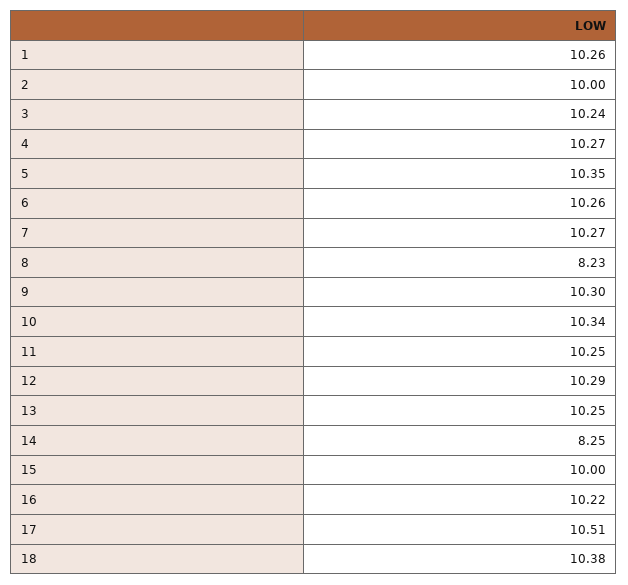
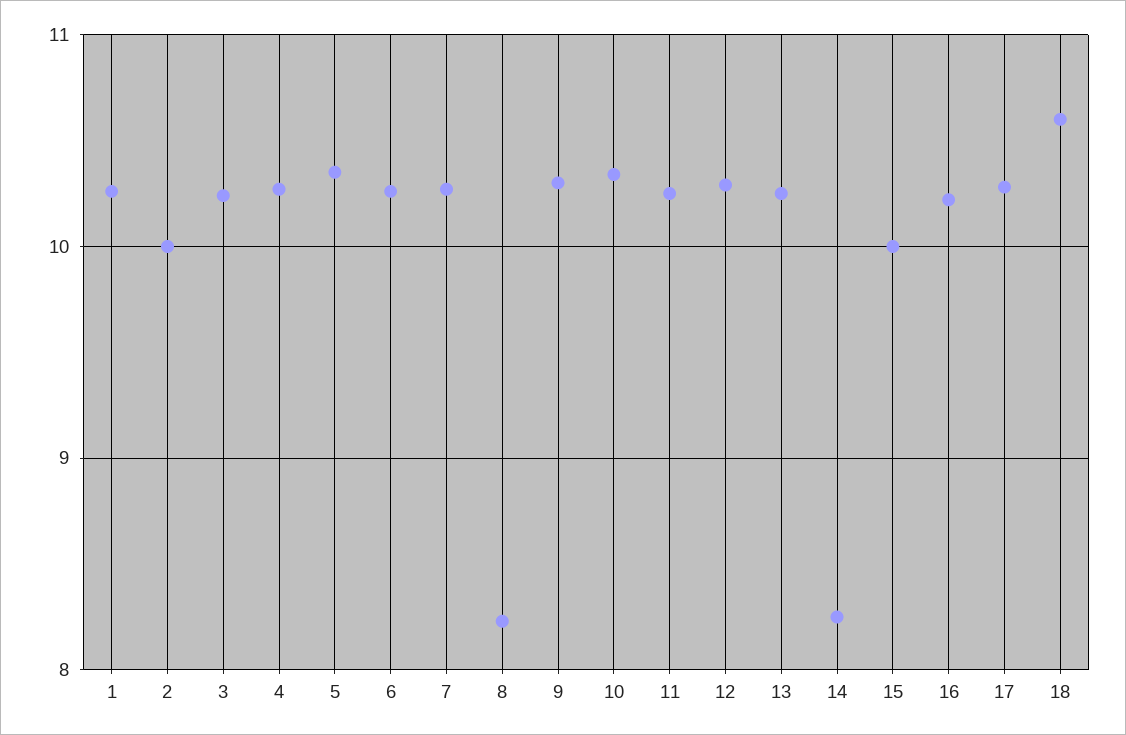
  {
    "1": 10.26,
    "2": 10,
    "3": 10.24,
    "4": 10.27,
    "5": 10.35,
    "6": 10.26,
    "7": 10.27,
    "8": 8.23,
    "9": 10.3,
    "10": 10.34,
    "11": 10.25,
    "12": 10.29,
    "13": 10.25,
    "14": 8.25,
    "15": 10,
    "16": 10.22,
-   "17": 10.51,
+   "17": 10.3,
-   "18": 10.38
+   "18": 10.6
  }

